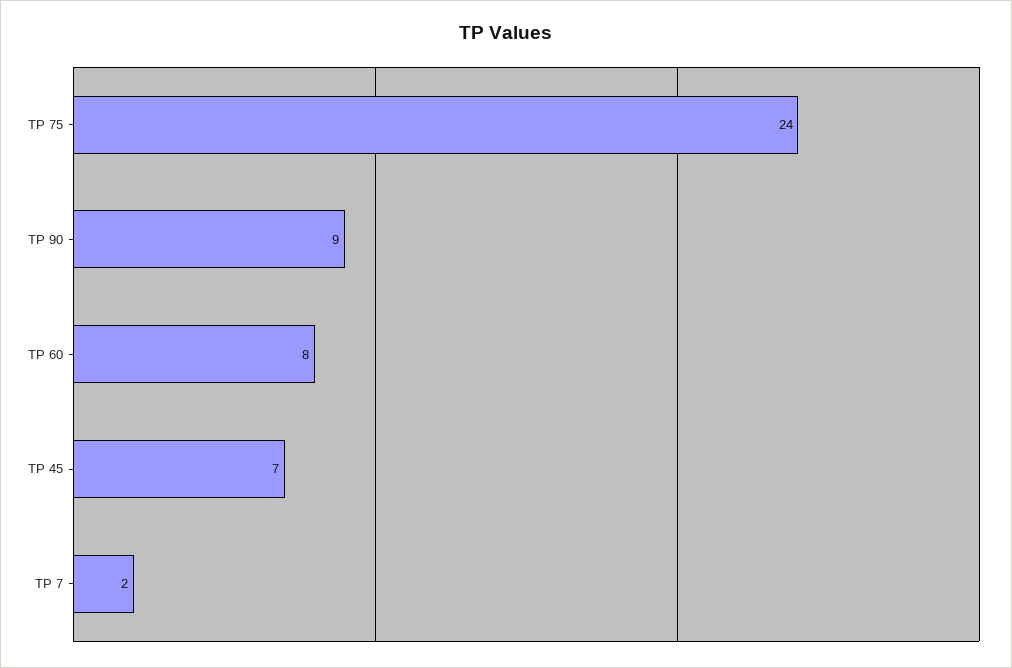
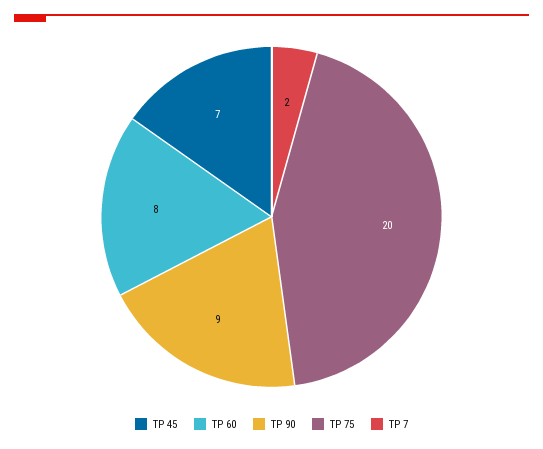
  {
-   "TP 75": 24,
+   "TP 75": 20,
    "TP 90": 9,
    "TP 60": 8,
    "TP 45": 7,
    "TP 7": 2
  }

